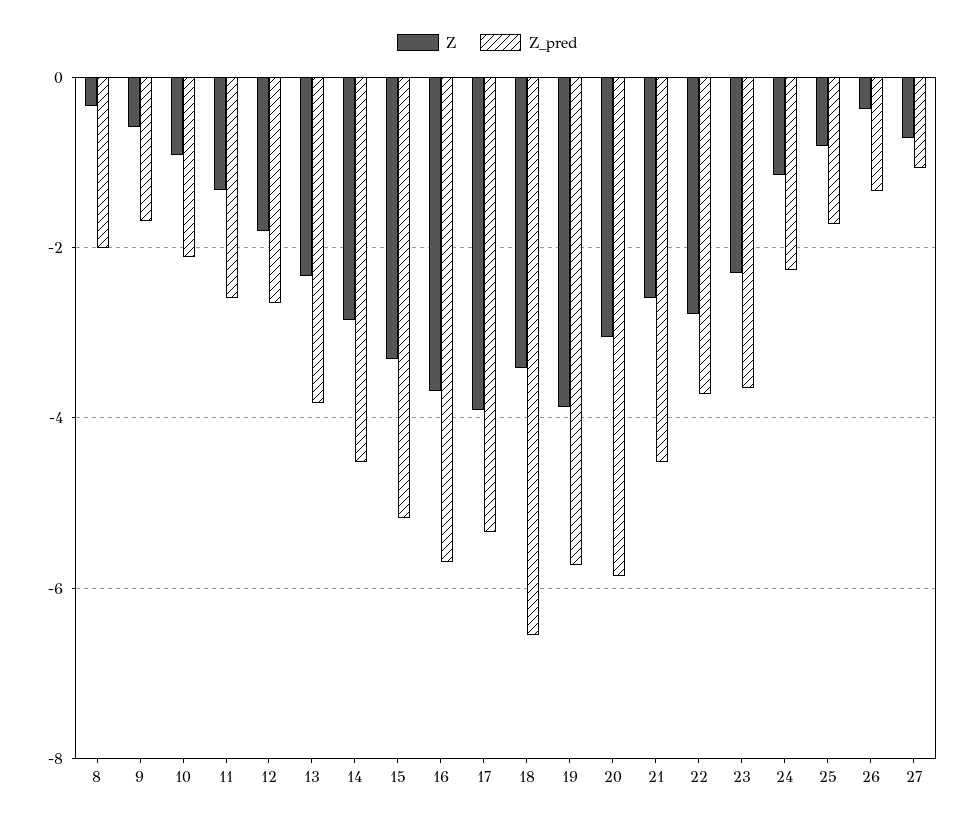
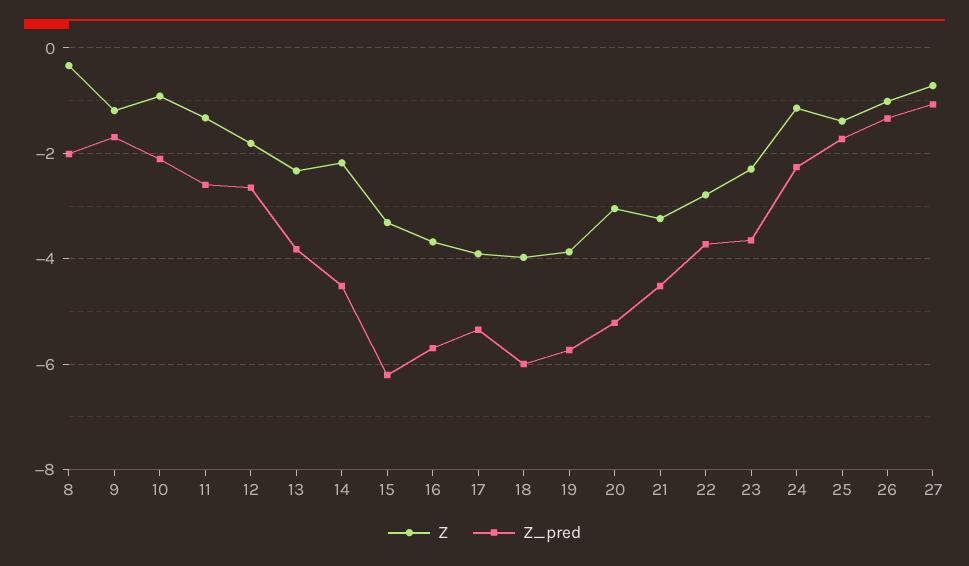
  {
    "Z": {
      "8": -0.4,
-     "9": -0.6,
+     "9": -1.2,
      "10": -1,
      "11": -1.4,
      "12": -1.8,
      "13": -2.4,
-     "14": -2.8,
+     "14": -2.2,
      "15": -3.4,
      "16": -3.6,
      "17": -4,
-     "18": -3.4,
+     "18": -4,
      "19": -3.8,
      "20": -3,
-     "21": -2.6,
+     "21": -3.2,
      "22": -2.8,
      "23": -2.2,
      "24": -1.2,
-     "25": -0.8,
+     "25": -1.4,
-     "26": -0.4,
+     "26": -1,
      "27": -0.8
    },
    "Z_pred": {
      "8": -2,
      "9": -1.6,
      "10": -2.2,
      "11": -2.6,
      "12": -2.6,
      "13": -3.8,
      "14": -4.6,
-     "15": -5.2,
+     "15": -6.2,
      "16": -5.6,
      "17": -5.4,
-     "18": -6.6,
+     "18": -6,
      "19": -5.8,
-     "20": -5.8,
+     "20": -5.2,
      "21": -4.6,
      "22": -3.8,
      "23": -3.6,
      "24": -2.2,
      "25": -1.8,
      "26": -1.4,
      "27": -1
    }
  }

